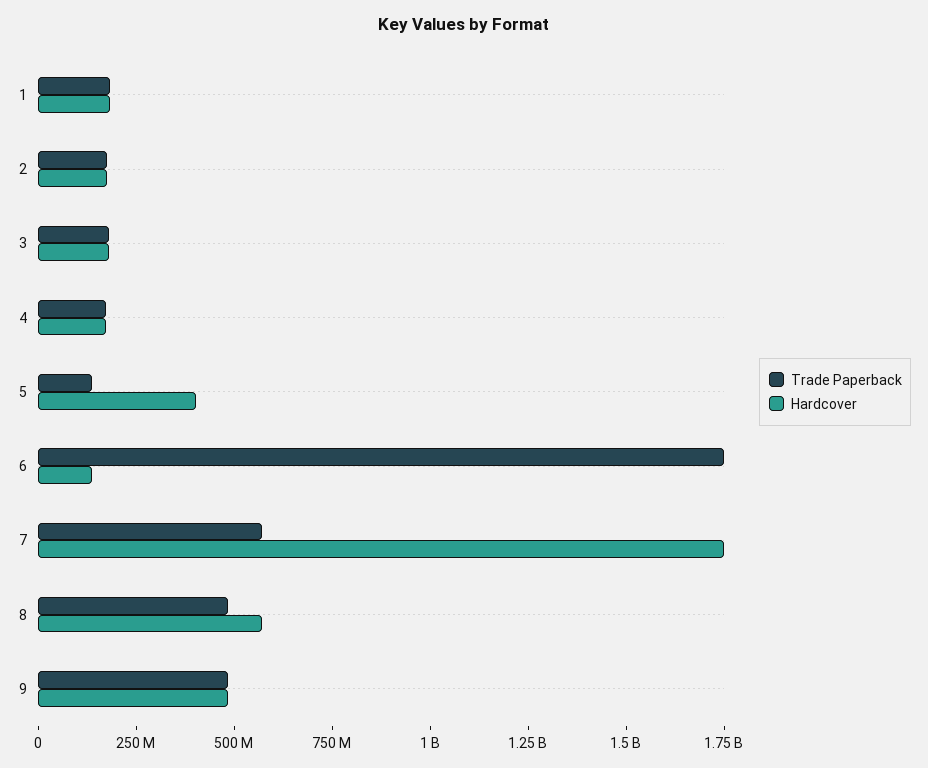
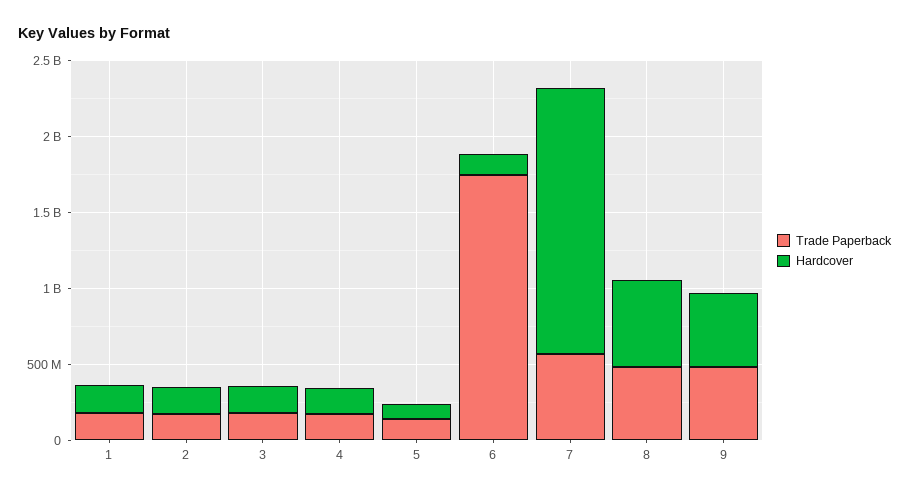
  {
    "Trade Paperback": {
      "1": 200000000,
      "2": 150000000,
      "3": 200000000,
      "4": 150000000,
      "5": 150000000,
      "6": 1750000000,
      "7": 550000000,
      "8": 500000000,
      "9": 500000000
    },
    "Hardcover": {
      "1": 200000000,
      "2": 150000000,
      "3": 200000000,
      "4": 150000000,
-     "5": 400000000,
+     "5": 100000000,
      "6": 150000000,
      "7": 1750000000,
      "8": 550000000,
      "9": 500000000
    }
  }

